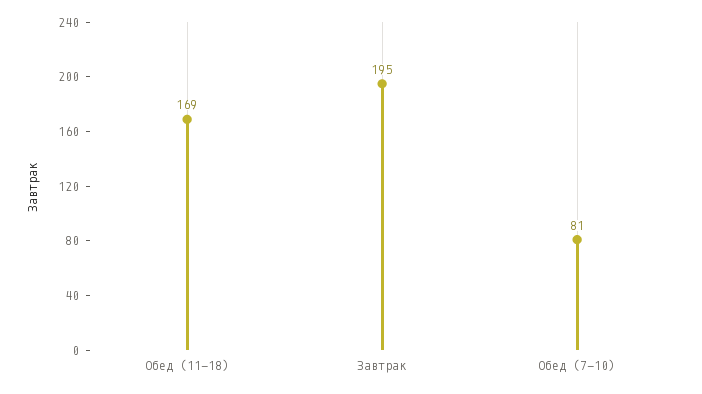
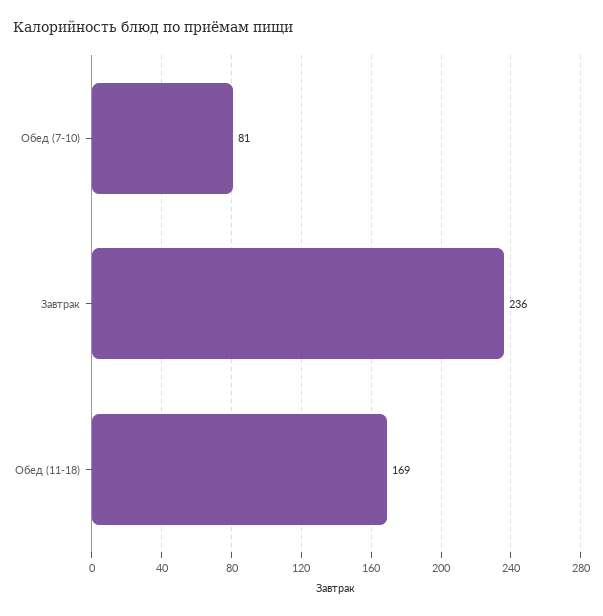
  {
    "Обед (11-18)": 169,
-   "Завтрак": 195,
+   "Завтрак": 236,
    "Обед (7-10)": 81
  }

